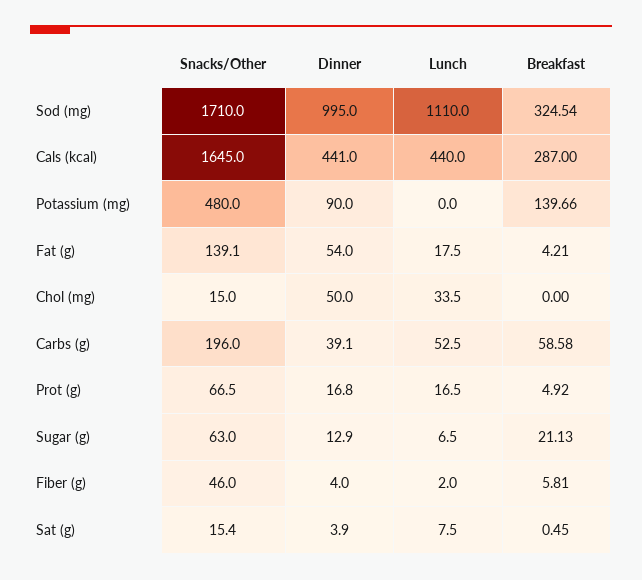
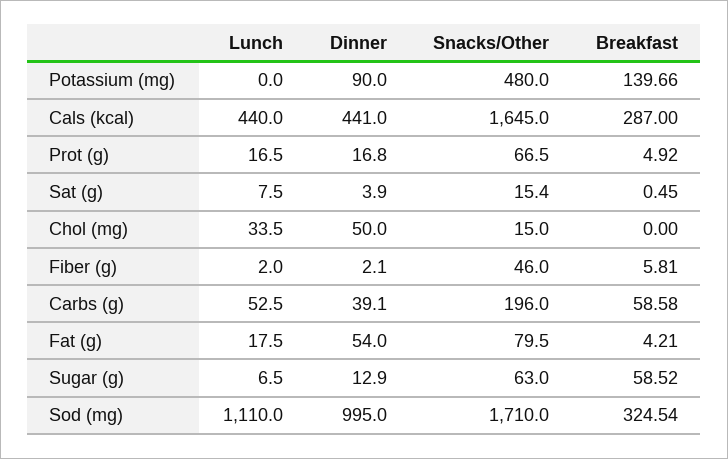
  {
    "Snacks/Other": {
      "Sod (mg)": 1710,
      "Cals (kcal)": 1645,
      "Potassium (mg)": 480,
-     "Fat (g)": 139.1,
+     "Fat (g)": 79.5,
      "Chol (mg)": 15,
      "Carbs (g)": 196,
      "Prot (g)": 66.5,
      "Sugar (g)": 63,
      "Fiber (g)": 46,
      "Sat (g)": 15.4
    },
    "Dinner": {
      "Sod (mg)": 995,
      "Cals (kcal)": 441,
      "Potassium (mg)": 90,
      "Fat (g)": 54,
      "Chol (mg)": 50,
      "Carbs (g)": 39.1,
      "Prot (g)": 16.8,
      "Sugar (g)": 12.9,
-     "Fiber (g)": 4,
+     "Fiber (g)": 2.1,
      "Sat (g)": 3.9
    },
    "Lunch": {
      "Sod (mg)": 1110,
      "Cals (kcal)": 440,
      "Potassium (mg)": 0,
      "Fat (g)": 17.5,
      "Chol (mg)": 33.5,
      "Carbs (g)": 52.5,
      "Prot (g)": 16.5,
      "Sugar (g)": 6.5,
      "Fiber (g)": 2,
      "Sat (g)": 7.5
    },
    "Breakfast": {
      "Sod (mg)": 324.54,
      "Cals (kcal)": 287,
      "Potassium (mg)": 139.66,
      "Fat (g)": 4.21,
      "Chol (mg)": 0,
      "Carbs (g)": 58.58,
      "Prot (g)": 4.92,
-     "Sugar (g)": 21.13,
+     "Sugar (g)": 58.52,
      "Fiber (g)": 5.81,
      "Sat (g)": 0.45
    }
  }

